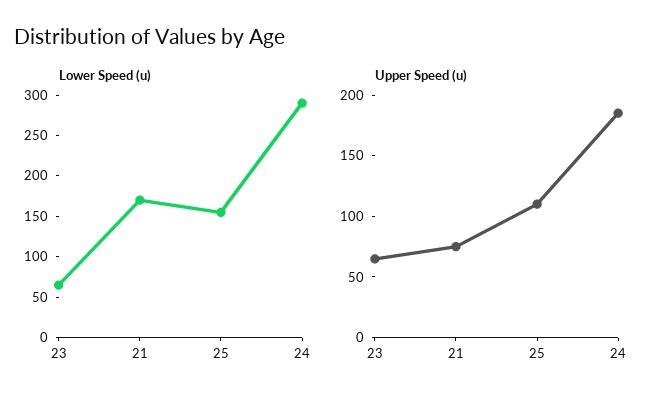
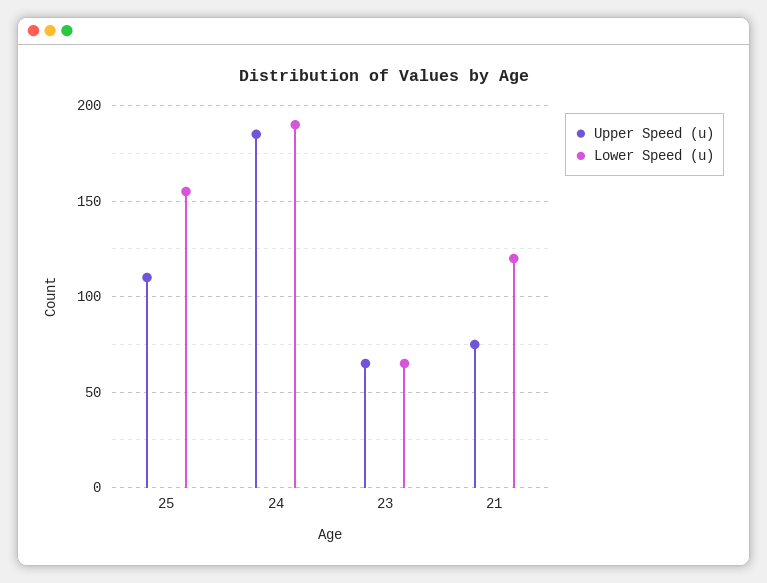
  {
    "Lower Speed (u)": {
      "23": 65,
-     "21": 170,
+     "21": 120,
      "25": 155,
-     "24": 290
+     "24": 190
    },
    "Upper Speed (u)": {
      "23": 65,
      "21": 75,
      "25": 110,
      "24": 185
    }
  }

